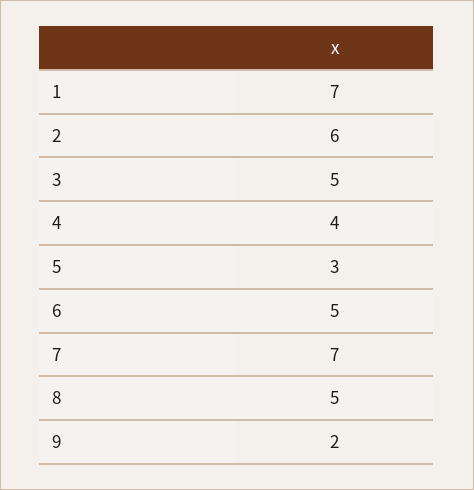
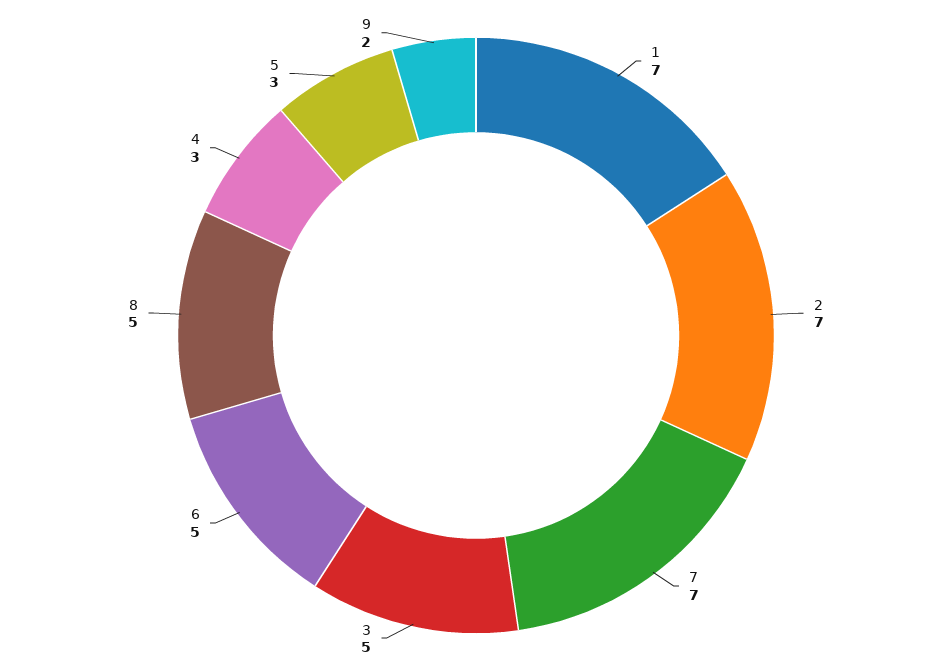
  {
    "1": 7,
-   "2": 6,
+   "2": 7,
    "3": 5,
-   "4": 4,
+   "4": 3,
    "5": 3,
    "6": 5,
    "7": 7,
    "8": 5,
    "9": 2
  }

